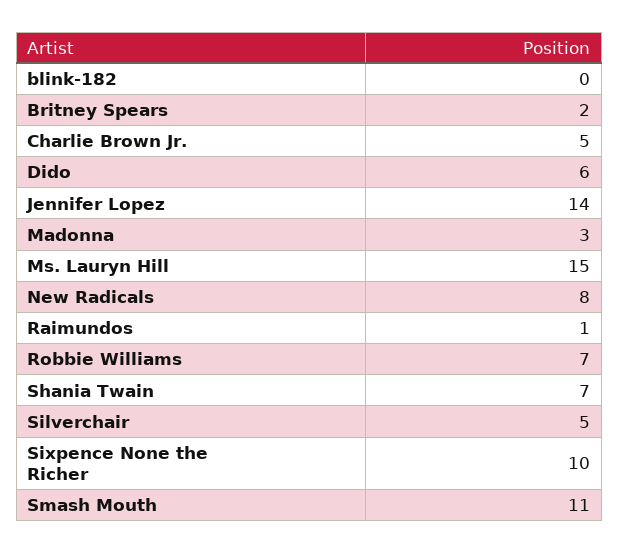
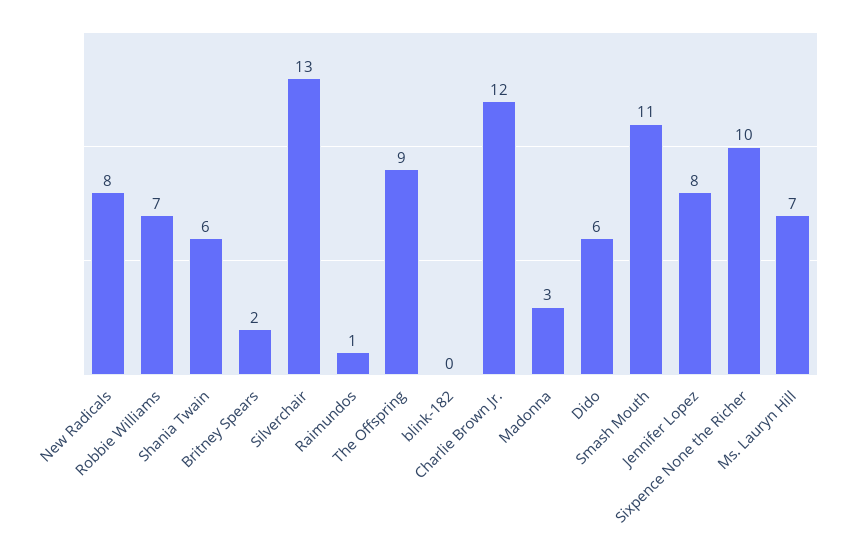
  {
    "blink-182": 0,
    "Britney Spears": 2,
-   "Charlie Brown Jr.": 5,
+   "Charlie Brown Jr.": 12,
    "Dido": 6,
-   "Jennifer Lopez": 14,
+   "Jennifer Lopez": 8,
    "Madonna": 3,
-   "Ms. Lauryn Hill": 15,
+   "Ms. Lauryn Hill": 7,
    "New Radicals": 8,
    "Raimundos": 1,
    "Robbie Williams": 7,
-   "Shania Twain": 7,
+   "Shania Twain": 6,
-   "Silverchair": 5,
+   "Silverchair": 13,
    "Sixpence None the Richer": 10,
-   "Smash Mouth": 11
+   "Smash Mouth": 11,
+   "The Offspring": 9
  }

